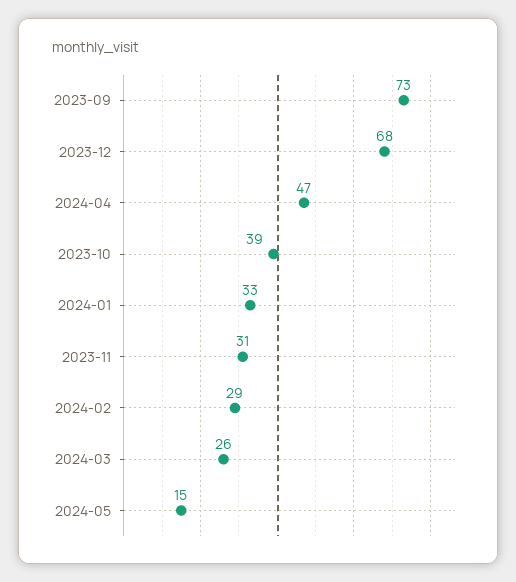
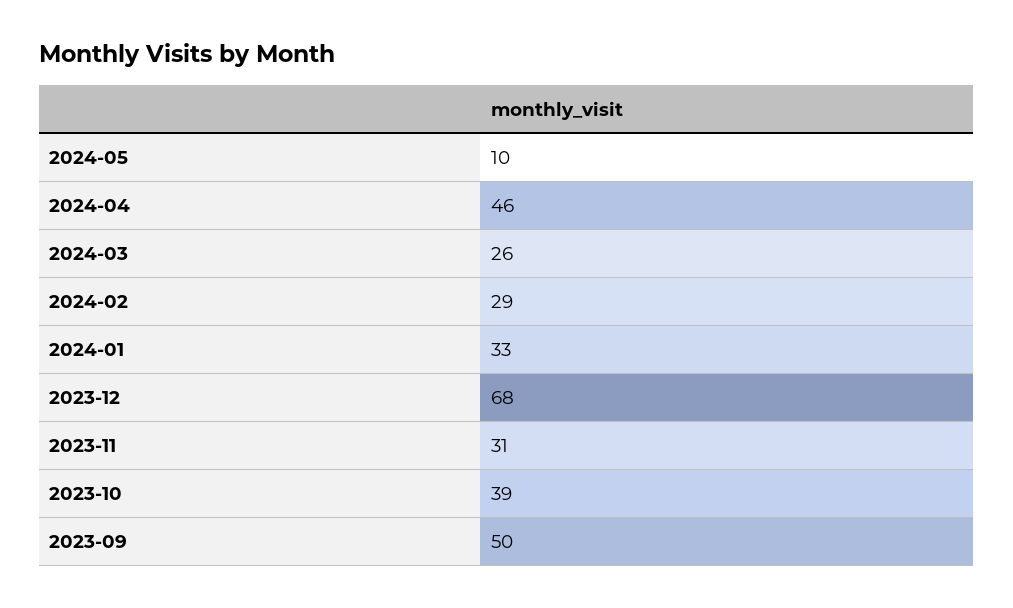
  {
-   "2023-09": 73,
+   "2023-09": 50,
    "2023-12": 68,
-   "2024-04": 47,
+   "2024-04": 46,
    "2023-10": 39,
    "2024-01": 33,
    "2023-11": 31,
    "2024-02": 29,
    "2024-03": 26,
-   "2024-05": 15
+   "2024-05": 10
  }

